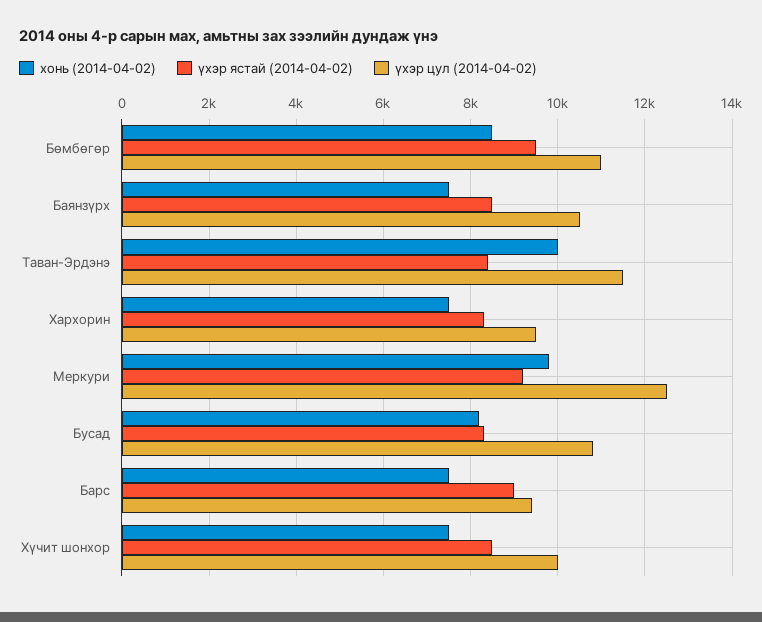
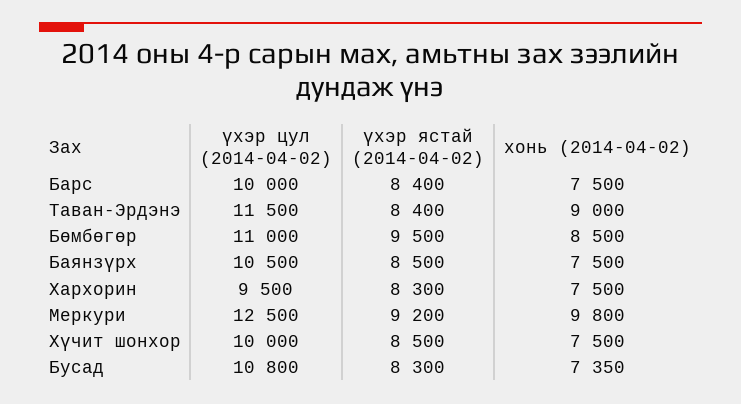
  {
    "хонь (2014-04-02)": {
      "Бөмбөгөр": 8500,
      "Баянзүрх": 7500,
-     "Таван-Эрдэнэ": 10000,
+     "Таван-Эрдэнэ": 9000,
      "Хархорин": 7500,
      "Меркури": 9800,
-     "Бусад": 8200,
+     "Бусад": 7350,
      "Барс": 7500,
      "Хүчит шонхор": 7500
    },
    "үхэр ястай (2014-04-02)": {
      "Бөмбөгөр": 9500,
      "Баянзүрх": 8500,
      "Таван-Эрдэнэ": 8400,
      "Хархорин": 8300,
      "Меркури": 9200,
      "Бусад": 8300,
-     "Барс": 9000,
+     "Барс": 8400,
      "Хүчит шонхор": 8500
    },
    "үхэр цул (2014-04-02)": {
      "Бөмбөгөр": 11000,
      "Баянзүрх": 10500,
      "Таван-Эрдэнэ": 11500,
      "Хархорин": 9500,
      "Меркури": 12500,
      "Бусад": 10800,
-     "Барс": 9400,
+     "Барс": 10000,
      "Хүчит шонхор": 10000
    }
  }

